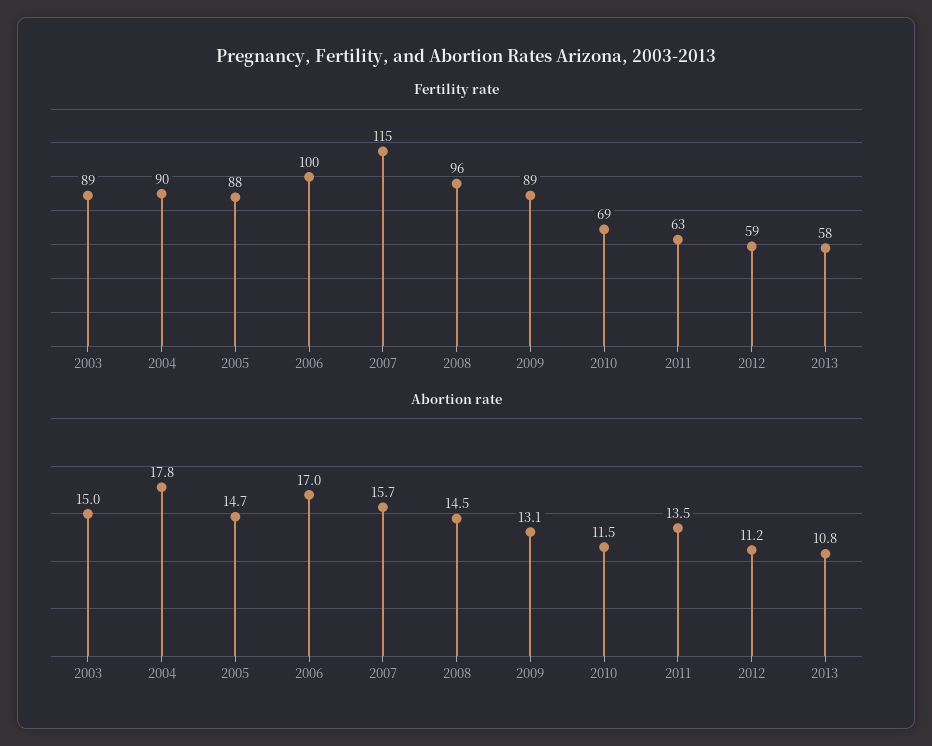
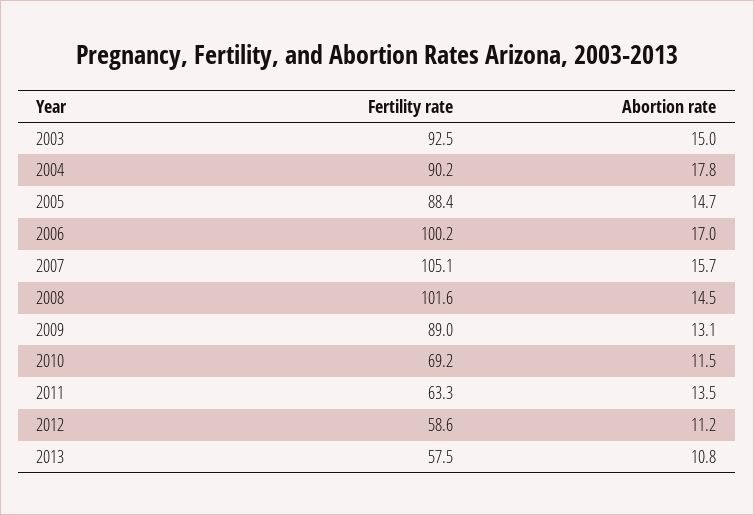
  {
    "Fertility rate": {
-     "2003": 89,
+     "2003": 92.5,
      "2004": 90.2,
      "2005": 88.4,
      "2006": 100.2,
-     "2007": 115,
+     "2007": 105.1,
-     "2008": 96,
+     "2008": 101.6,
      "2009": 89,
      "2010": 69.2,
      "2011": 63.3,
      "2012": 58.6,
      "2013": 57.5
    },
    "Abortion rate": {
      "2003": 15,
      "2004": 17.8,
      "2005": 14.7,
      "2006": 17,
      "2007": 15.7,
      "2008": 14.5,
      "2009": 13.1,
      "2010": 11.5,
      "2011": 13.5,
      "2012": 11.2,
      "2013": 10.8
    }
  }

